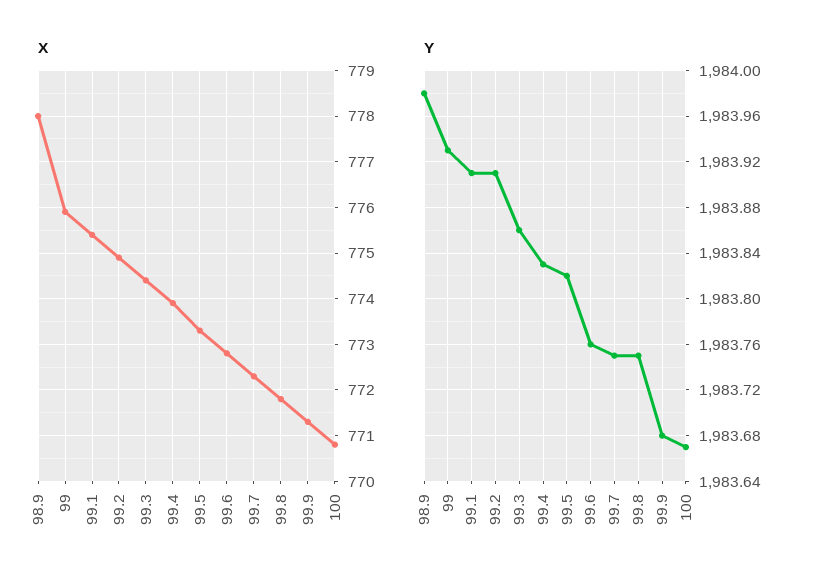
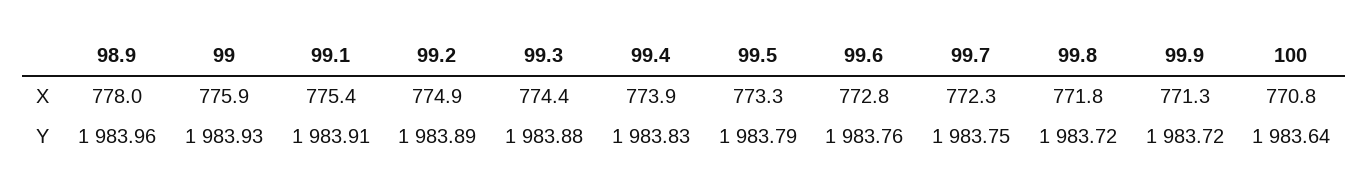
  {
    "X": {
      "98.9": 778,
      "99": 775.9,
      "99.1": 775.4,
      "99.2": 774.9,
      "99.3": 774.4,
      "99.4": 773.9,
      "99.5": 773.3,
      "99.6": 772.8,
      "99.7": 772.3,
      "99.8": 771.8,
      "99.9": 771.3,
      "100": 770.8
    },
    "Y": {
-     "98.9": 1983.98,
+     "98.9": 1983.96,
      "99": 1983.93,
      "99.1": 1983.91,
-     "99.2": 1983.91,
+     "99.2": 1983.89,
-     "99.3": 1983.86,
+     "99.3": 1983.88,
      "99.4": 1983.83,
-     "99.5": 1983.82,
+     "99.5": 1983.79,
      "99.6": 1983.76,
      "99.7": 1983.75,
-     "99.8": 1983.75,
+     "99.8": 1983.72,
-     "99.9": 1983.68,
+     "99.9": 1983.72,
-     "100": 1983.67
+     "100": 1983.64
    }
  }

